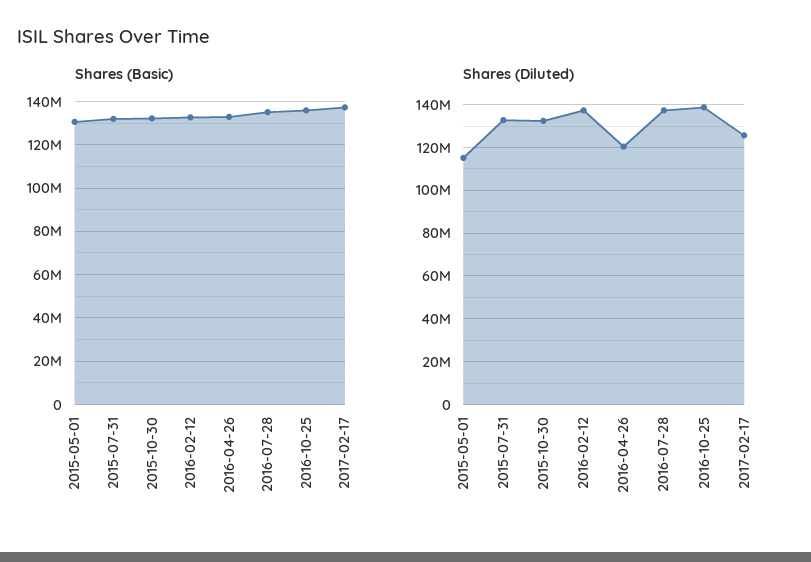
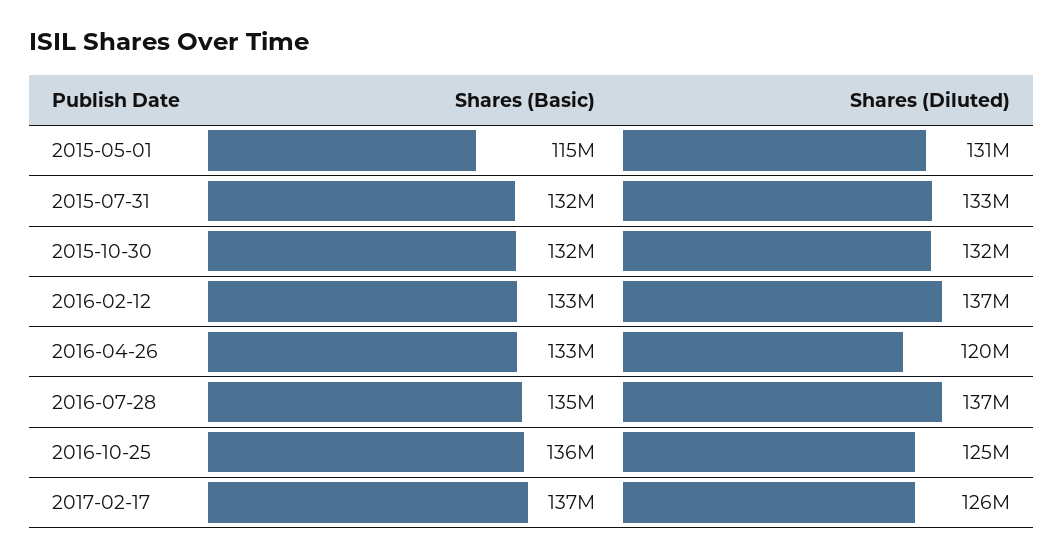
  {
    "Shares (Basic)": {
-     "2015-05-01": 130000000,
+     "2015-05-01": 115000000,
      "2015-07-31": 132000000,
      "2015-10-30": 132000000,
      "2016-02-12": 133000000,
      "2016-04-26": 133000000,
      "2016-07-28": 135000000,
      "2016-10-25": 136000000,
      "2017-02-17": 137000000
    },
    "Shares (Diluted)": {
-     "2015-05-01": 115000000,
+     "2015-05-01": 131000000,
      "2015-07-31": 133000000,
      "2015-10-30": 132000000,
      "2016-02-12": 137000000,
      "2016-04-26": 120000000,
      "2016-07-28": 137000000,
-     "2016-10-25": 140000000,
+     "2016-10-25": 125000000,
      "2017-02-17": 126000000
    }
  }

